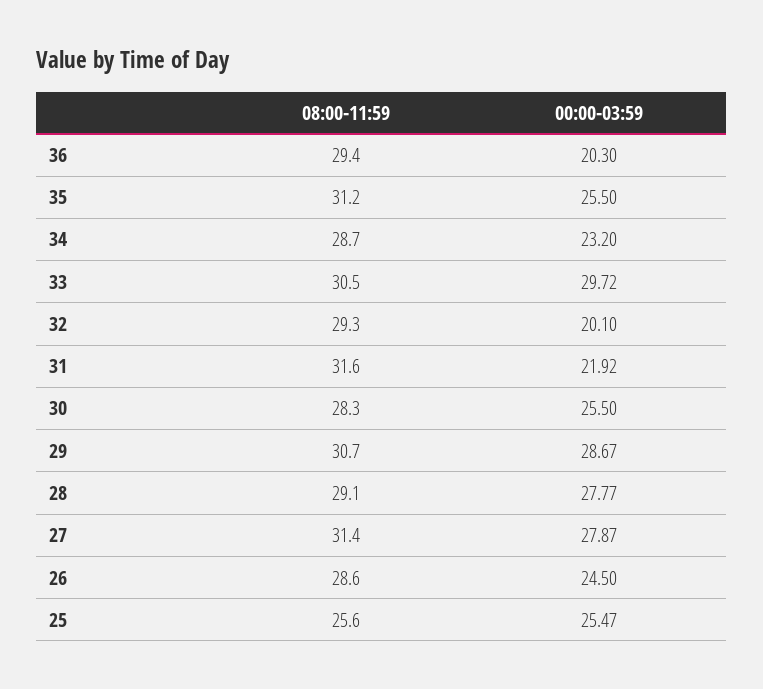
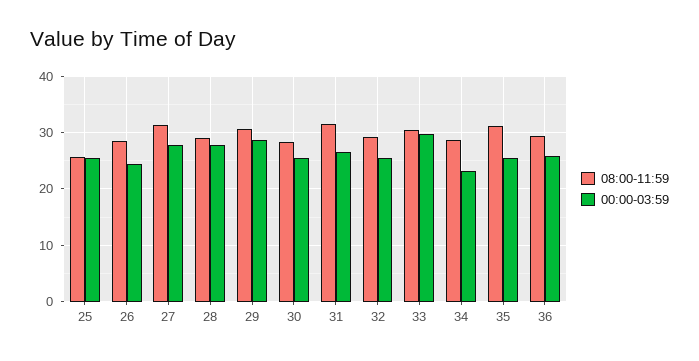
  {
    "08:00-11:59": {
      "36": 29.4,
      "35": 31.2,
      "34": 28.7,
      "33": 30.5,
      "32": 29.3,
      "31": 31.6,
      "30": 28.3,
      "29": 30.7,
      "28": 29.1,
      "27": 31.4,
      "26": 28.6,
      "25": 25.6
    },
    "00:00-03:59": {
-     "36": 20.3,
+     "36": 26,
      "35": 25.5,
      "34": 23.2,
      "33": 29.72,
-     "32": 20.1,
+     "32": 26,
-     "31": 21.92,
+     "31": 26,
      "30": 25.5,
      "29": 28.67,
      "28": 27.77,
      "27": 27.87,
      "26": 24.5,
      "25": 25.47
    }
  }

